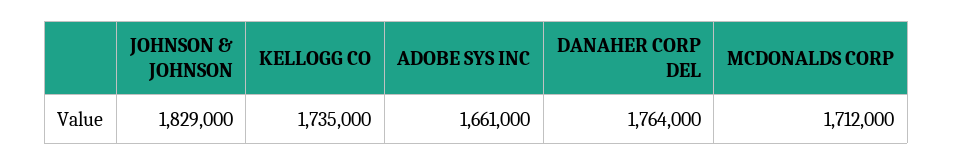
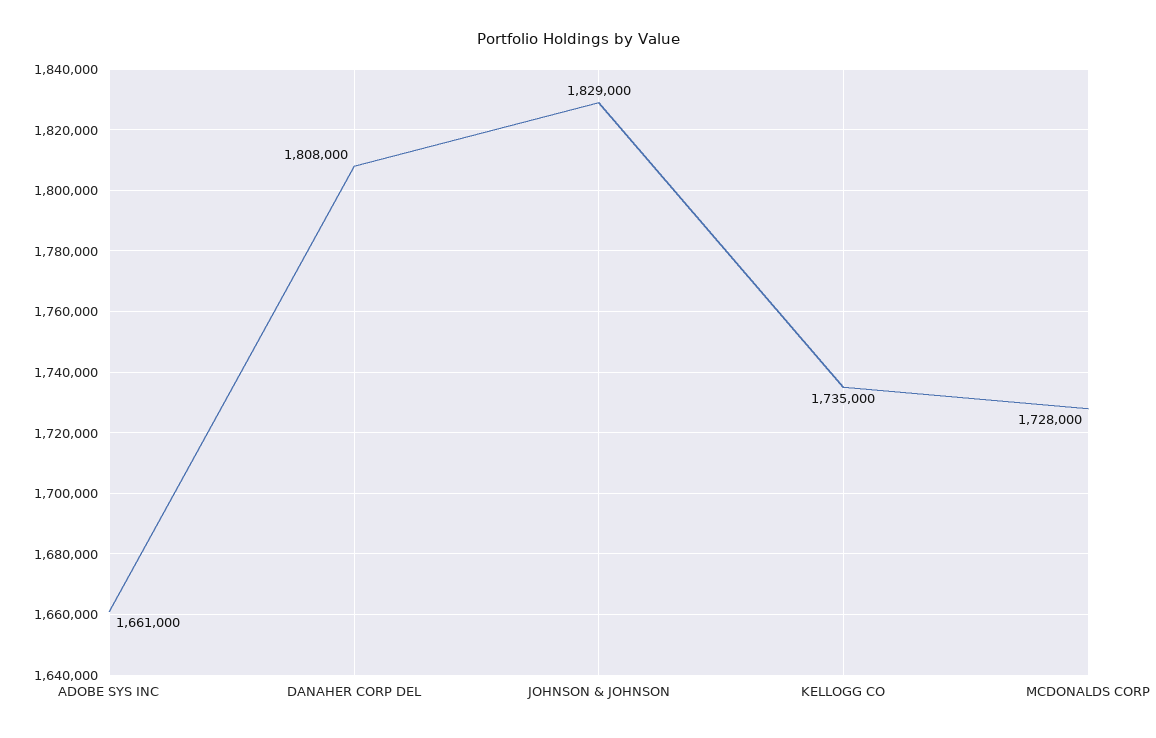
  {
    "JOHNSON & JOHNSON": 1829000,
    "KELLOGG CO": 1735000,
    "ADOBE SYS INC": 1661000,
-   "DANAHER CORP DEL": 1764000,
+   "DANAHER CORP DEL": 1808000,
-   "MCDONALDS CORP": 1712000
+   "MCDONALDS CORP": 1728000
  }

